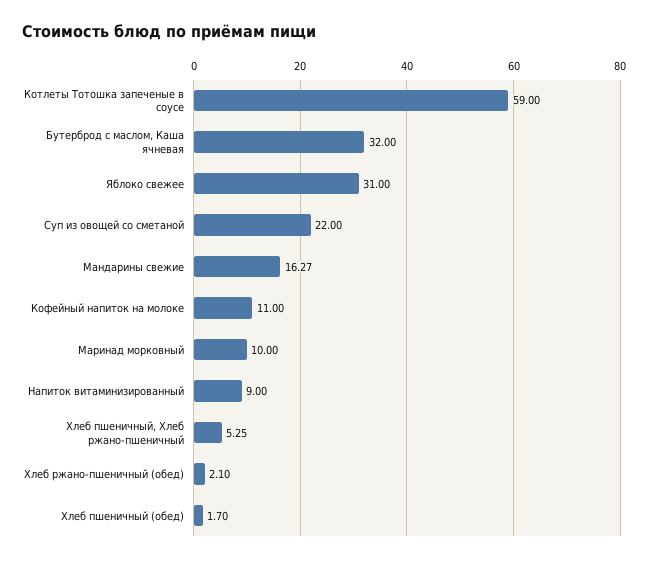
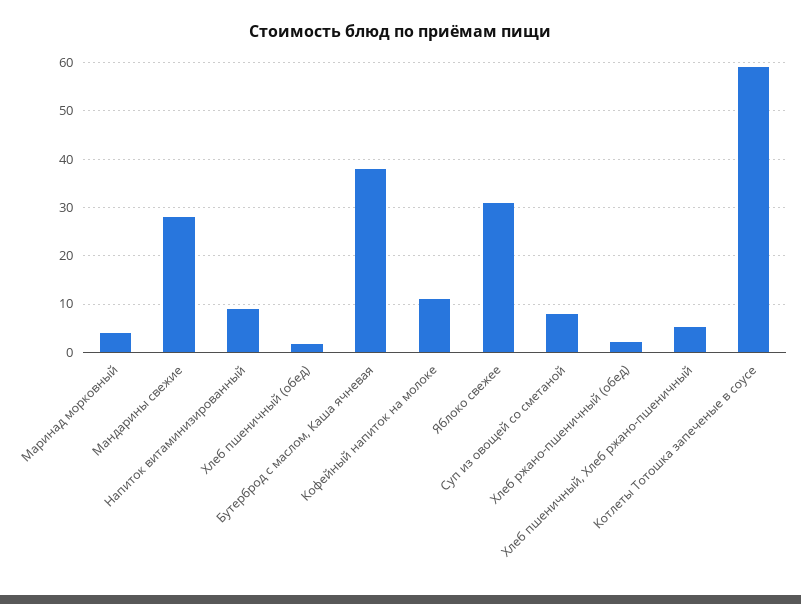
  {
    "Котлеты Тотошка запеченые в соусе": 59,
-   "Бутерброд с маслом, Каша ячневая": 32,
+   "Бутерброд с маслом, Каша ячневая": 38,
    "Яблоко свежее": 31,
-   "Суп из овощей со сметаной": 22,
+   "Суп из овощей со сметаной": 8,
-   "Мандарины свежие": 16.27,
+   "Мандарины свежие": 28,
    "Кофейный напиток на молоке": 11,
-   "Маринад морковный": 10,
+   "Маринад морковный": 4,
    "Напиток витаминизированный": 9,
    "Хлеб пшеничный, Хлеб ржано-пшеничный": 5.25,
    "Хлеб ржано-пшеничный (обед)": 2.1,
    "Хлеб пшеничный (обед)": 1.7
  }

